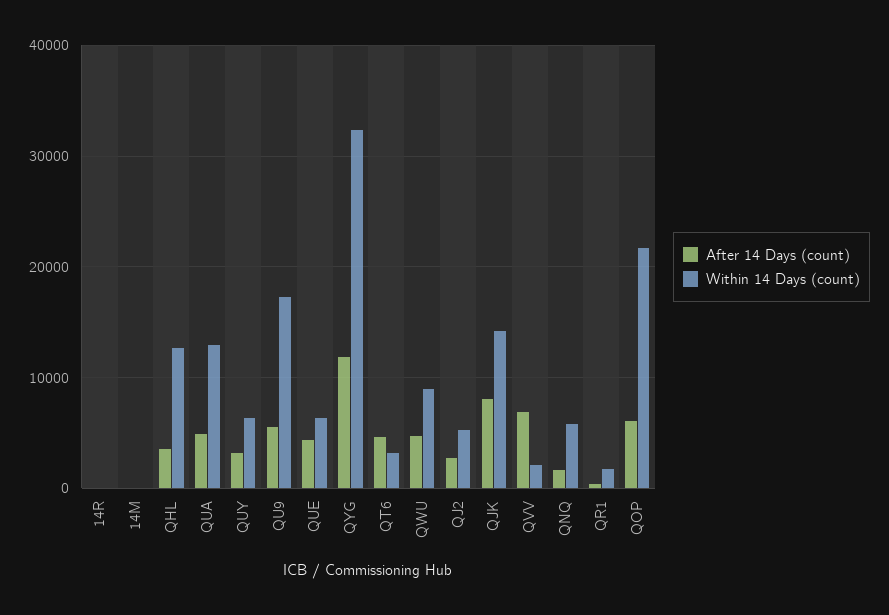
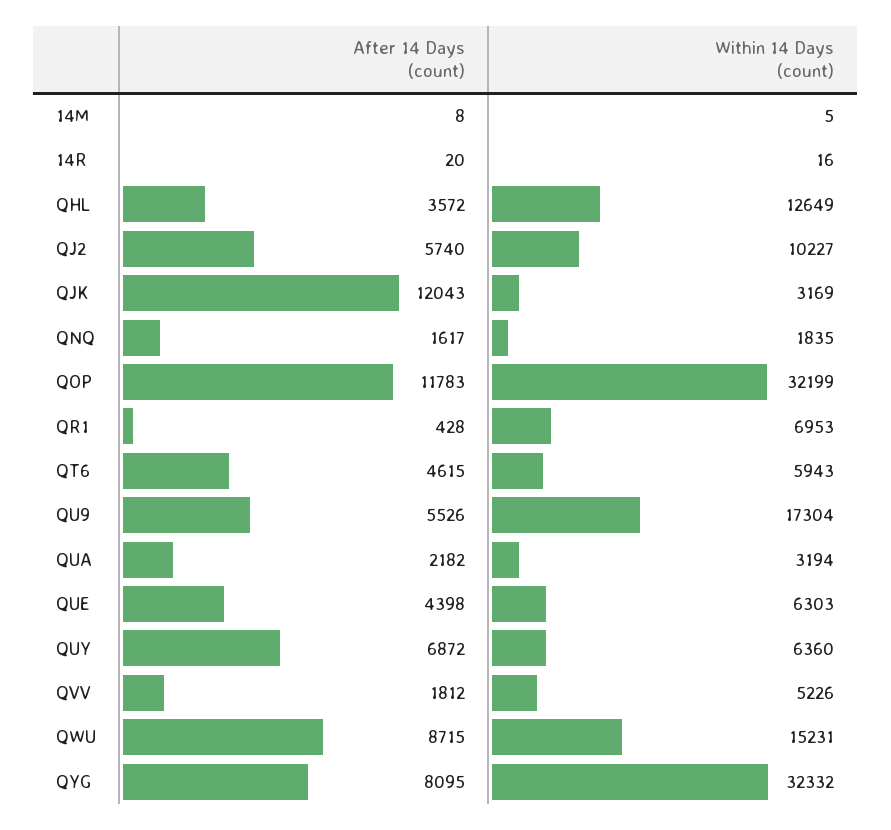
  {
    "After 14 Days (count)": {
      "14R": 20,
      "14M": 8,
      "QHL": 3572,
-     "QUA": 5000,
+     "QUA": 2182,
-     "QUY": 3000,
+     "QUY": 6872,
      "QU9": 5526,
      "QUE": 4398,
-     "QYG": 12000,
+     "QYG": 8095,
      "QT6": 4615,
-     "QWU": 5000,
+     "QWU": 8715,
-     "QJ2": 3000,
+     "QJ2": 5740,
-     "QJK": 8000,
+     "QJK": 12043,
-     "QVV": 7000,
+     "QVV": 1812,
      "QNQ": 1617,
      "QR1": 428,
-     "QOP": 6000
+     "QOP": 11783
    },
    "Within 14 Days (count)": {
      "14R": 16,
      "14M": 5,
      "QHL": 12649,
-     "QUA": 13000,
+     "QUA": 3194,
      "QUY": 6360,
      "QU9": 17304,
      "QUE": 6303,
      "QYG": 32332,
-     "QT6": 3000,
+     "QT6": 5943,
-     "QWU": 9000,
+     "QWU": 15231,
-     "QJ2": 5000,
+     "QJ2": 10227,
-     "QJK": 14000,
+     "QJK": 3169,
-     "QVV": 2000,
+     "QVV": 5226,
-     "QNQ": 6000,
+     "QNQ": 1835,
-     "QR1": 2000,
+     "QR1": 6953,
-     "QOP": 22000
+     "QOP": 32199
    }
  }

